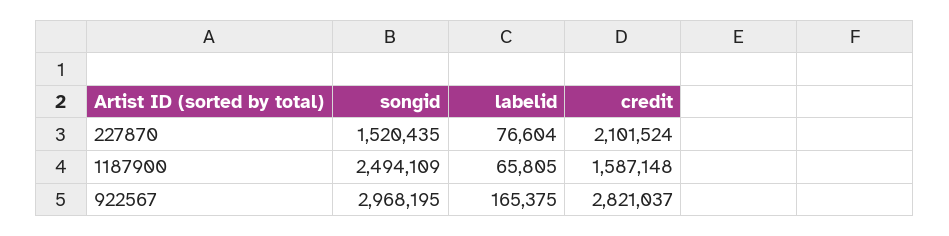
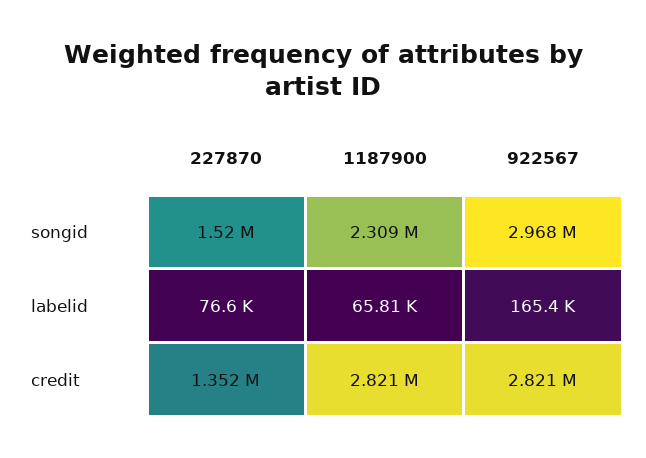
  {
    "songid": {
      "227870": 1520435,
-     "1187900": 2494109,
+     "1187900": 2309000,
      "922567": 2968195
    },
    "labelid": {
      "227870": 76604,
      "1187900": 65805,
      "922567": 165375
    },
    "credit": {
-     "227870": 2101524,
+     "227870": 1352000,
-     "1187900": 1587148,
+     "1187900": 2821000,
      "922567": 2821037
    }
  }

